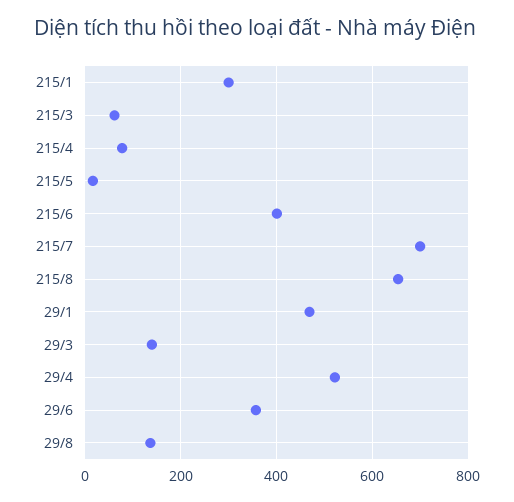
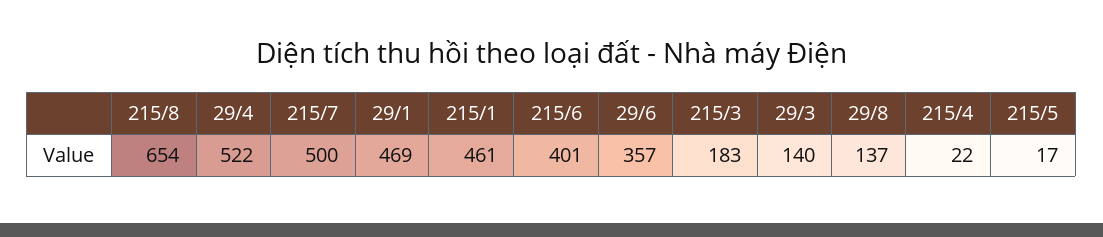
  {
-   "215/1": 300,
+   "215/1": 461,
-   "215/3": 60,
+   "215/3": 183,
-   "215/4": 80,
+   "215/4": 22,
    "215/5": 17,
    "215/6": 401,
-   "215/7": 700,
+   "215/7": 500,
    "215/8": 654,
    "29/1": 469,
    "29/3": 140,
    "29/4": 522,
    "29/6": 357,
    "29/8": 137
  }

